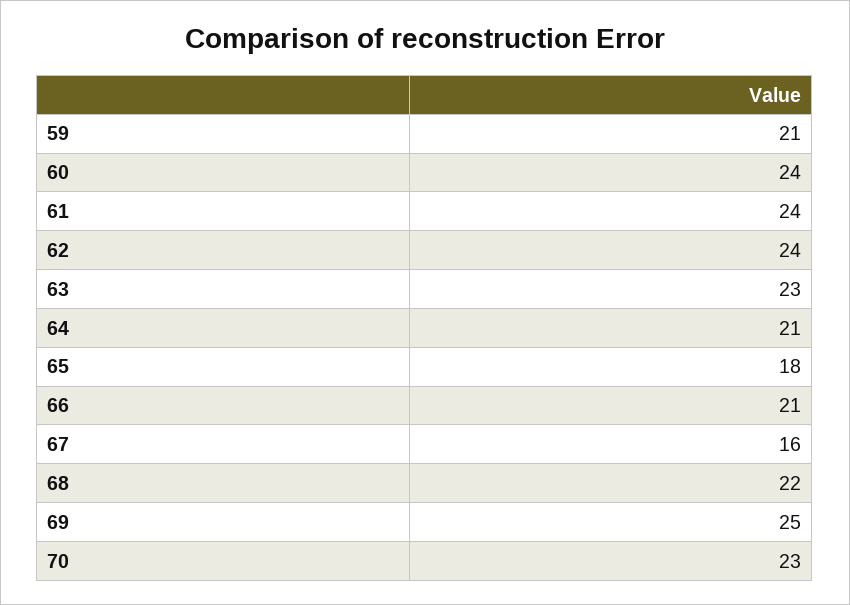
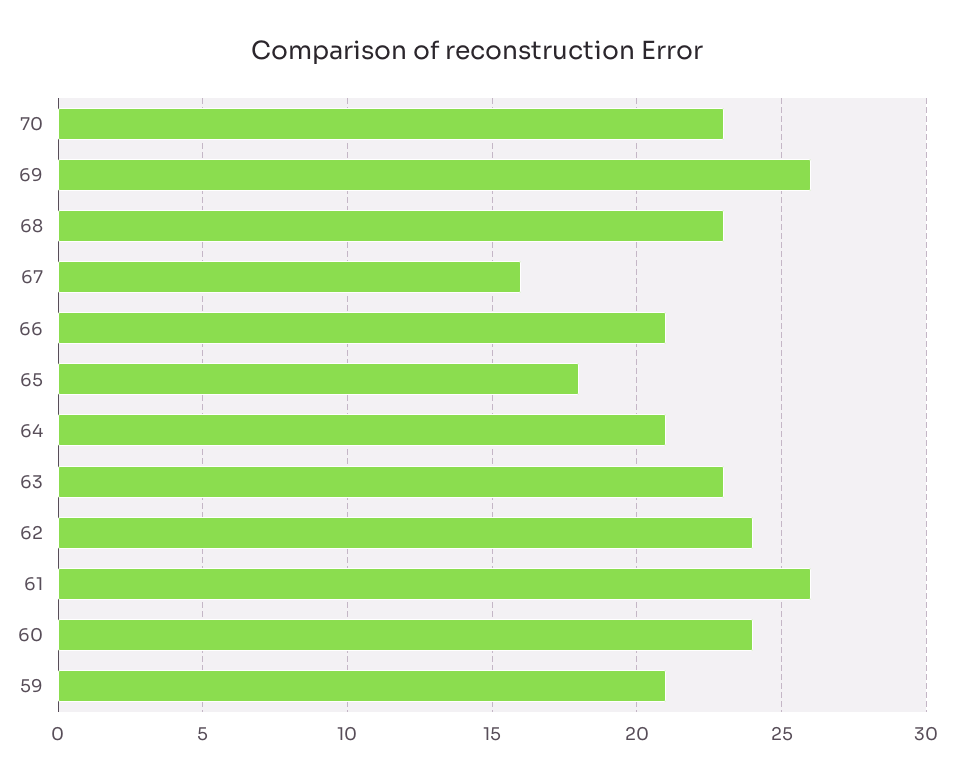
  {
    "59": 21,
    "60": 24,
-   "61": 24,
+   "61": 26,
    "62": 24,
    "63": 23,
    "64": 21,
    "65": 18,
    "66": 21,
    "67": 16,
-   "68": 22,
+   "68": 23,
-   "69": 25,
+   "69": 26,
    "70": 23
  }

